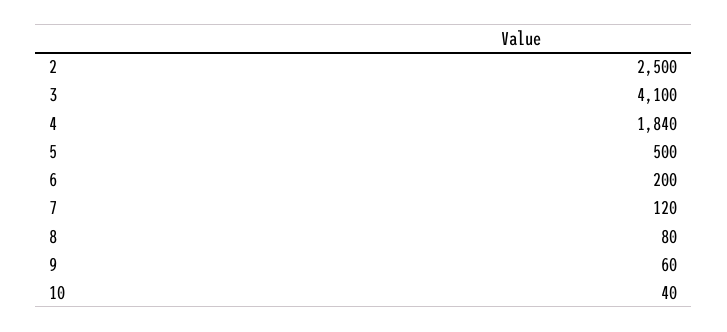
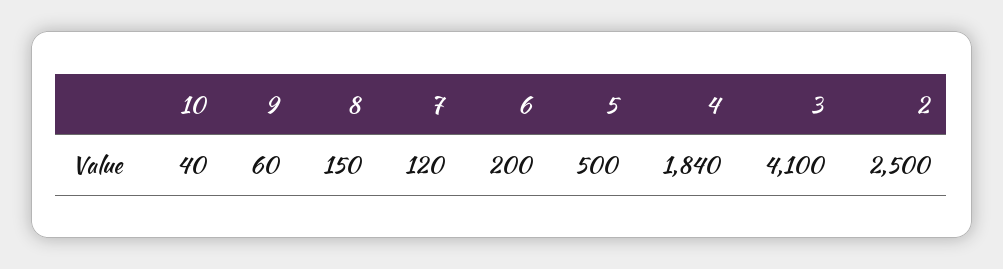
  {
    "2": 2500,
    "3": 4100,
    "4": 1840,
    "5": 500,
    "6": 200,
    "7": 120,
-   "8": 80,
+   "8": 150,
    "9": 60,
    "10": 40
  }

